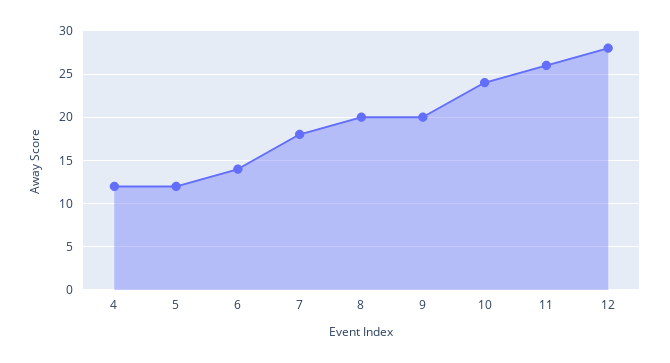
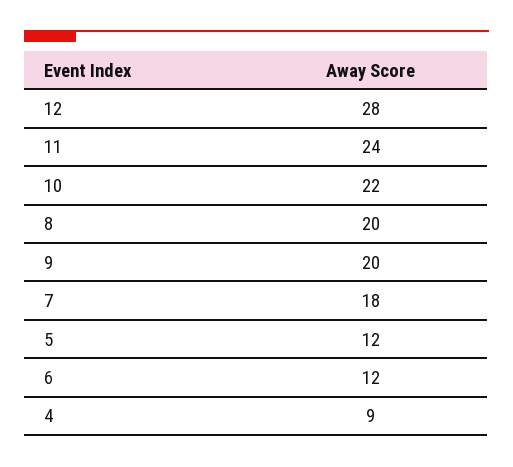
  {
-   "4": 12,
+   "4": 9,
    "5": 12,
-   "6": 14,
+   "6": 12,
    "7": 18,
    "8": 20,
    "9": 20,
-   "10": 24,
+   "10": 22,
-   "11": 26,
+   "11": 24,
    "12": 28
  }

